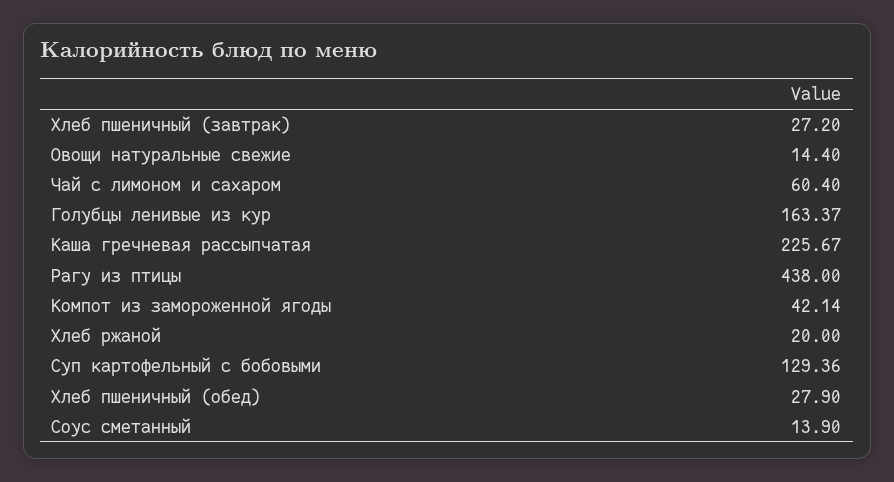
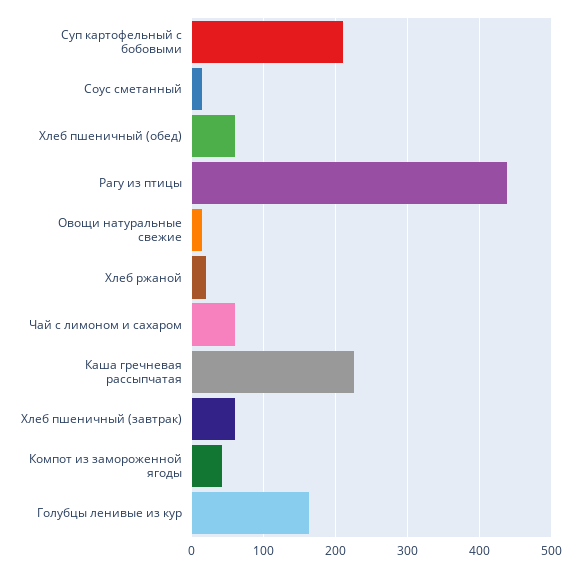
  {
-   "Хлеб пшеничный (завтрак)": 27.2,
+   "Хлеб пшеничный (завтрак)": 60,
    "Овощи натуральные свежие": 14.4,
    "Чай с лимоном и сахаром": 60.4,
    "Голубцы ленивые из кур": 163.37,
    "Каша гречневая рассыпчатая": 225.67,
    "Рагу из птицы": 438,
    "Компот из замороженной ягоды": 42.14,
    "Хлеб ржаной": 20,
-   "Суп картофельный с бобовыми": 129.36,
+   "Суп картофельный с бобовыми": 210,
-   "Хлеб пшеничный (обед)": 27.9,
+   "Хлеб пшеничный (обед)": 60,
    "Соус сметанный": 13.9
  }

